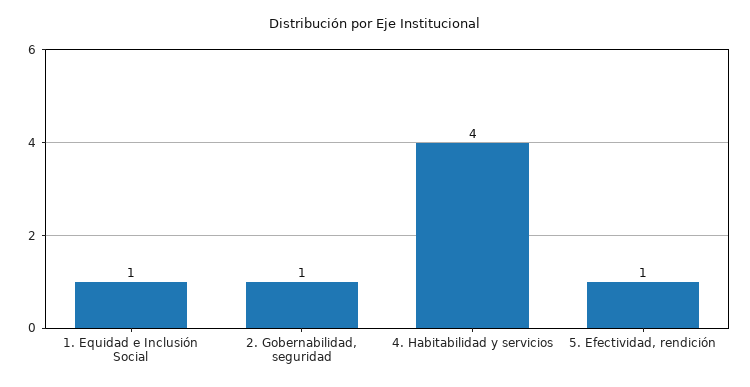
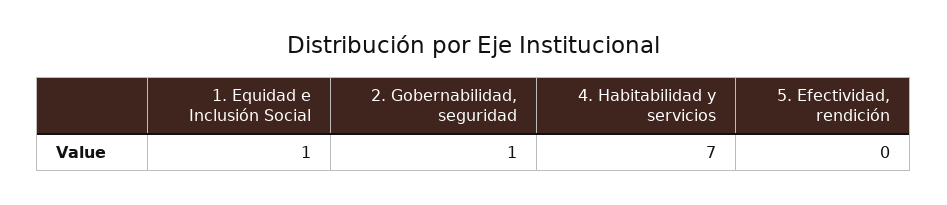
  {
    "1. Equidad e Inclusión Social": 1,
    "2. Gobernabilidad, seguridad": 1,
-   "4. Habitabilidad y servicios": 4,
+   "4. Habitabilidad y servicios": 7,
-   "5. Efectividad, rendición": 1
+   "5. Efectividad, rendición": 0
  }

